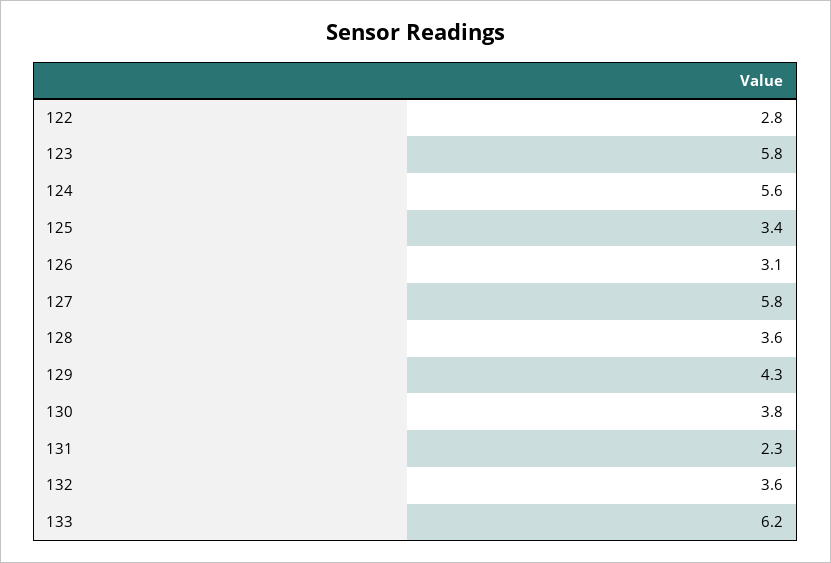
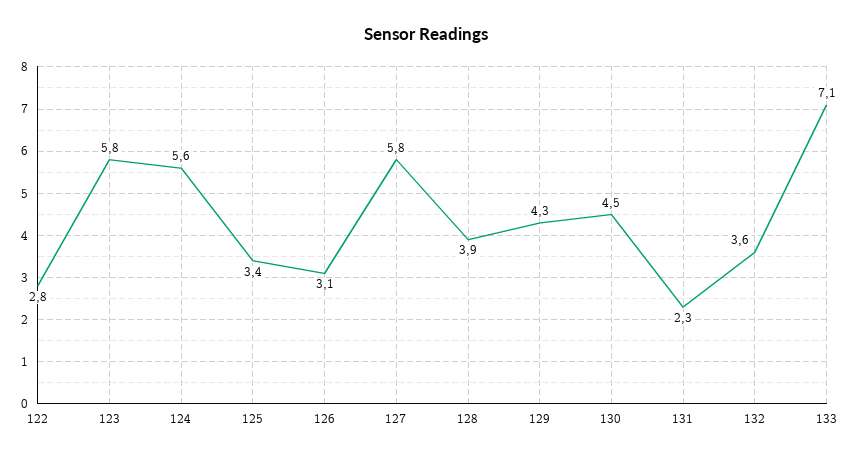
  {
    "122": 2.8,
    "123": 5.8,
    "124": 5.6,
    "125": 3.4,
    "126": 3.1,
    "127": 5.8,
-   "128": 3.6,
+   "128": 3.9,
    "129": 4.3,
-   "130": 3.8,
+   "130": 4.5,
    "131": 2.3,
    "132": 3.6,
-   "133": 6.2
+   "133": 7.1
  }

